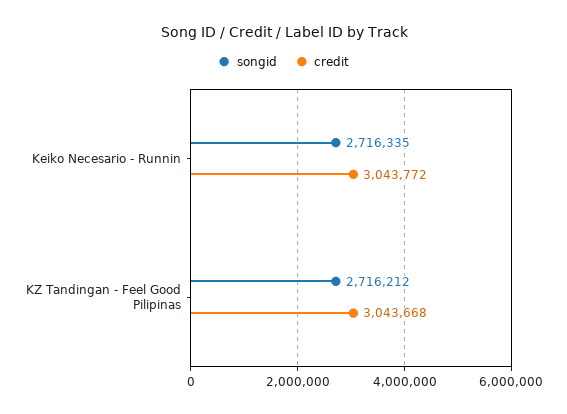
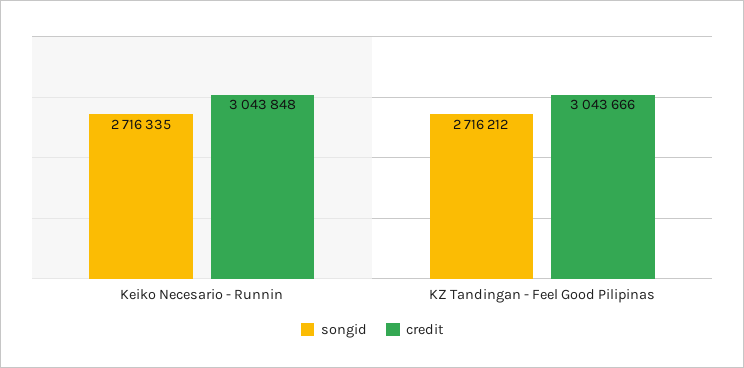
  {
    "songid": {
      "Keiko Necesario - Runnin": 2716335,
      "KZ Tandingan - Feel Good Pilipinas": 2716212
    },
    "credit": {
-     "Keiko Necesario - Runnin": 3043772,
+     "Keiko Necesario - Runnin": 3043848,
-     "KZ Tandingan - Feel Good Pilipinas": 3043668
+     "KZ Tandingan - Feel Good Pilipinas": 3043666
    }
  }

